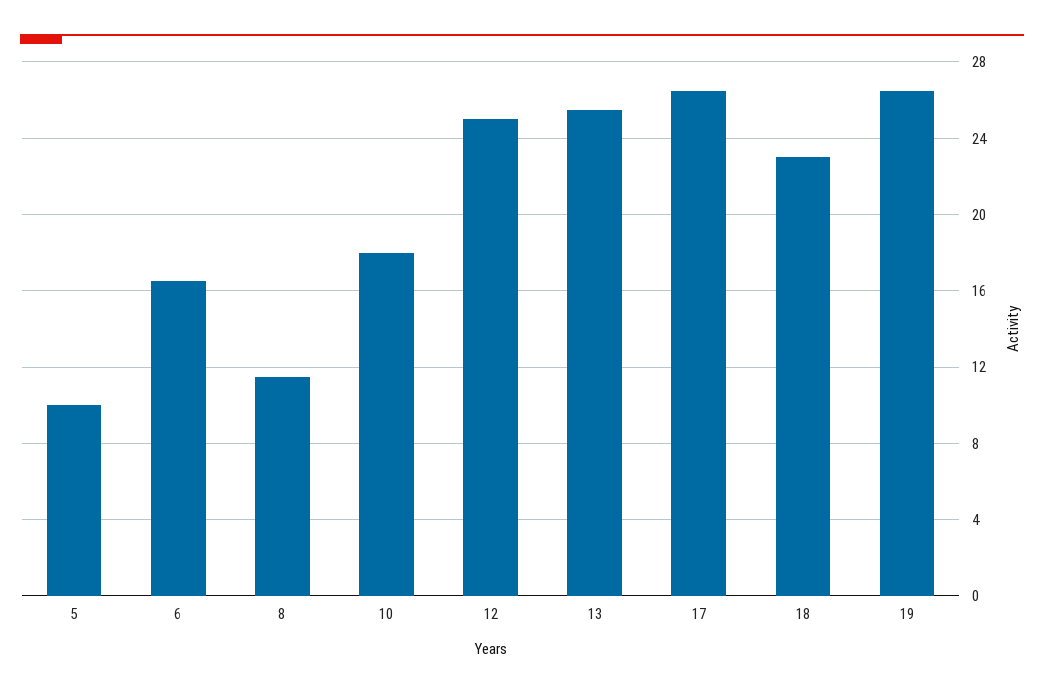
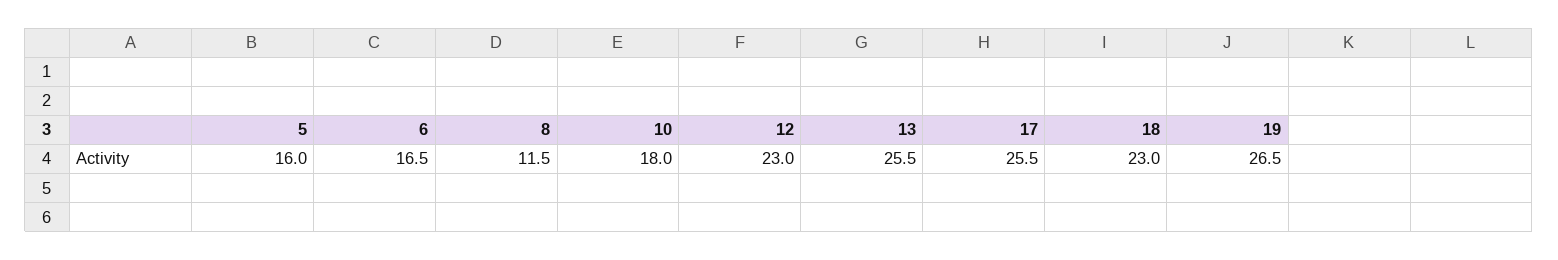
  {
-   "5": 10,
+   "5": 16,
    "6": 16.5,
    "8": 11.5,
    "10": 18,
-   "12": 25,
+   "12": 23,
    "13": 25.5,
-   "17": 26.5,
+   "17": 25.5,
    "18": 23,
    "19": 26.5
  }

